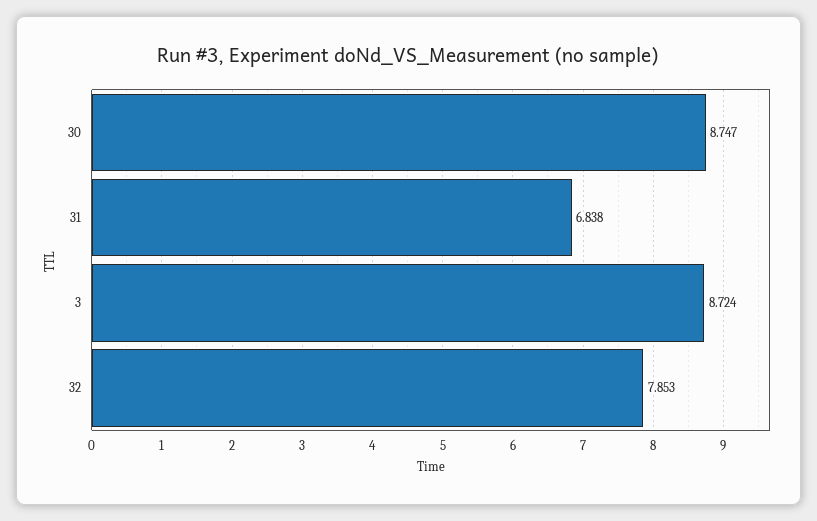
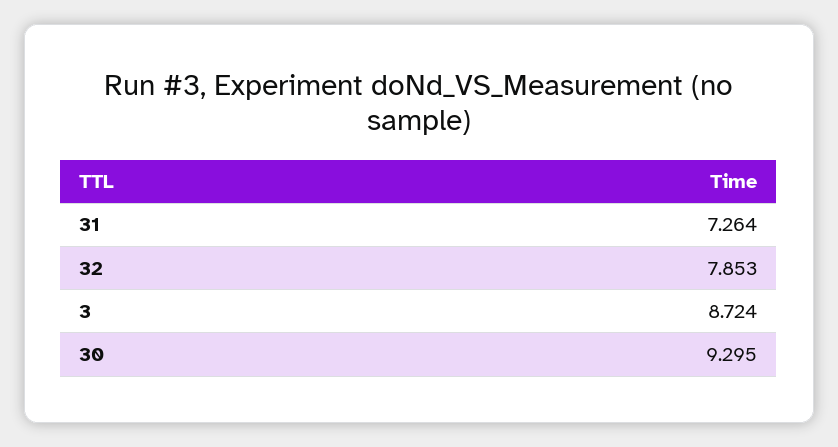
  {
-   "30": 8.747,
+   "30": 9.295,
-   "31": 6.838,
+   "31": 7.264,
    "3": 8.724,
    "32": 7.853
  }

